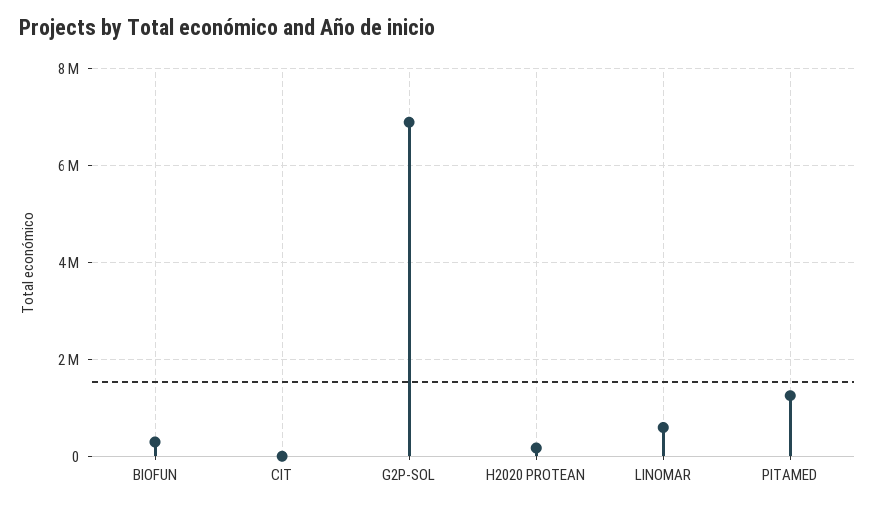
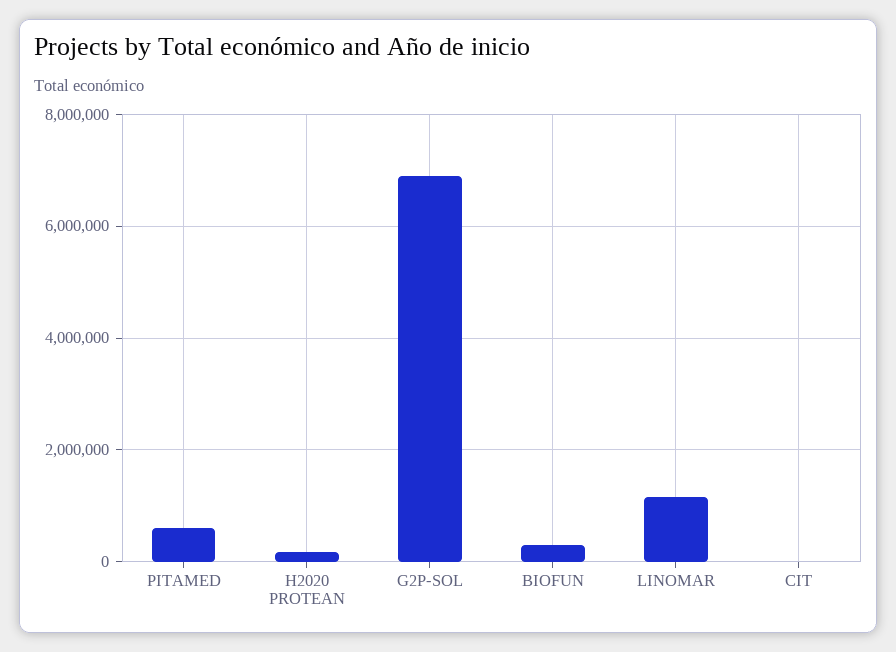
  {
    "BIOFUN": 200000,
    "CIT": 0,
    "G2P-SOL": 6800000,
    "H2020 PROTEAN": 200000,
-   "LINOMAR": 600000,
+   "LINOMAR": 1200000,
-   "PITAMED": 1200000
+   "PITAMED": 600000
  }

